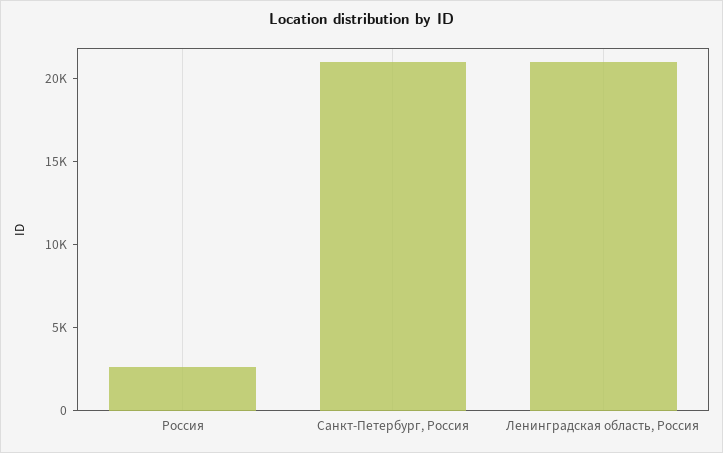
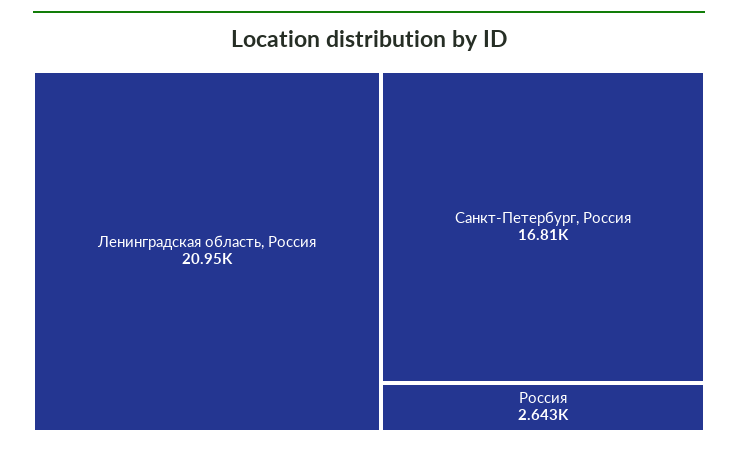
  {
    "Россия": 2643,
-   "Санкт-Петербург, Россия": 21000,
+   "Санкт-Петербург, Россия": 16810,
    "Ленинградская область, Россия": 20950
  }

